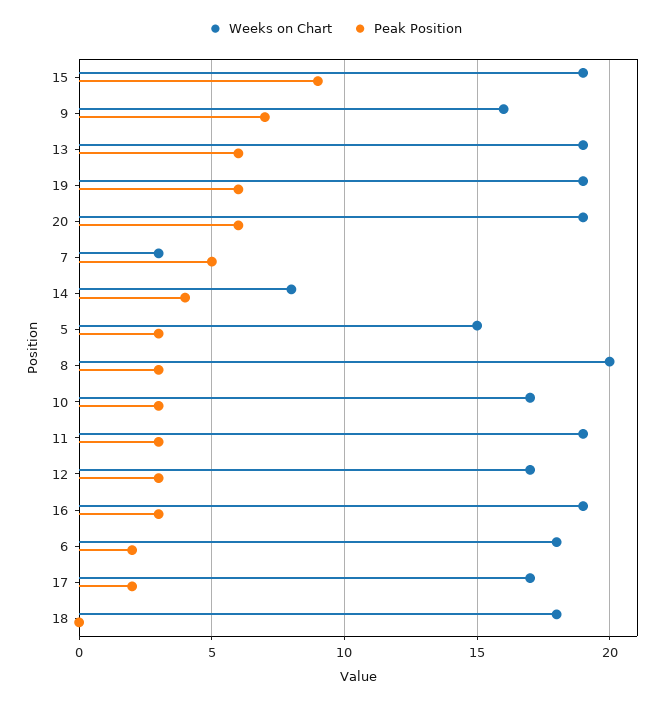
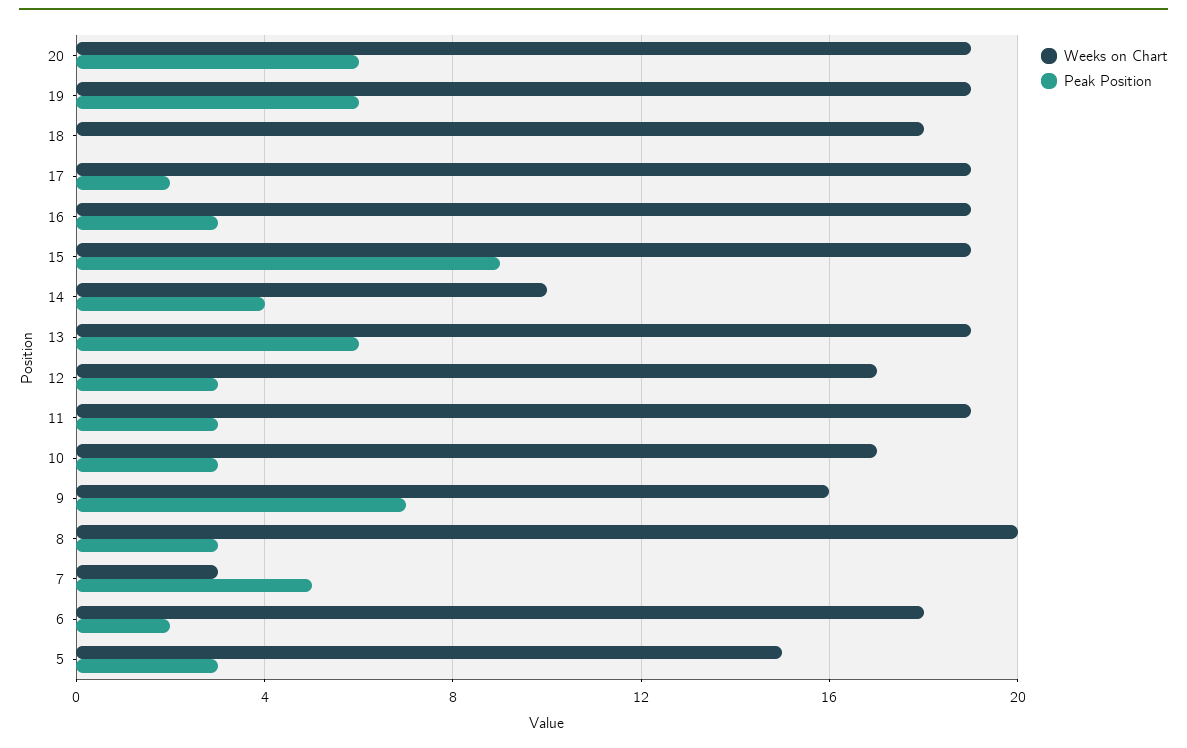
  {
    "Weeks on Chart": {
      "15": 19,
      "9": 16,
      "13": 19,
      "19": 19,
      "20": 19,
      "7": 3,
-     "14": 8,
+     "14": 10,
      "5": 15,
      "8": 20,
      "10": 17,
      "11": 19,
      "12": 17,
      "16": 19,
      "6": 18,
-     "17": 17,
+     "17": 19,
      "18": 18
    },
    "Peak Position": {
      "15": 9,
      "9": 7,
      "13": 6,
      "19": 6,
      "20": 6,
      "7": 5,
      "14": 4,
      "5": 3,
      "8": 3,
      "10": 3,
      "11": 3,
      "12": 3,
      "16": 3,
      "6": 2,
      "17": 2,
      "18": 0
    }
  }

